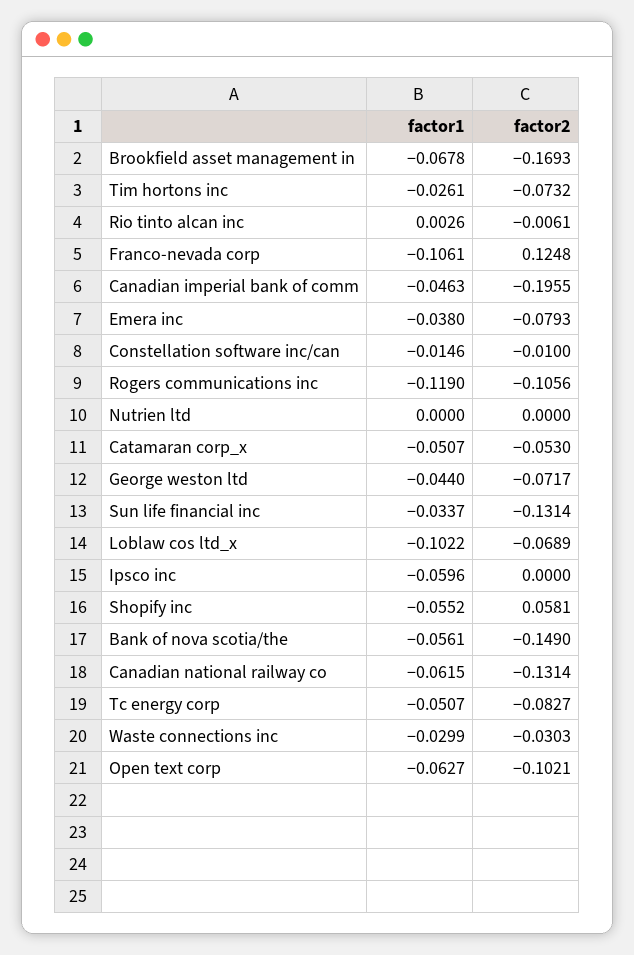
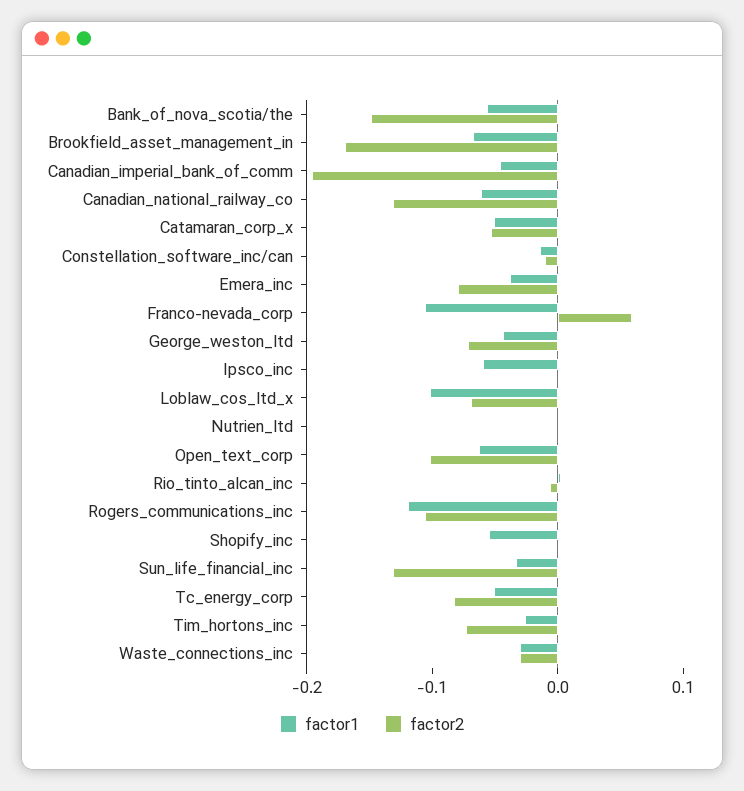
  {
    "factor1": {
      "Brookfield asset management in": -0.0678,
      "Tim hortons inc": -0.0261,
      "Rio tinto alcan inc": 0.0026,
      "Franco-nevada corp": -0.1061,
      "Canadian imperial bank of comm": -0.0463,
      "Emera inc": -0.038,
      "Constellation software inc/can": -0.0146,
      "Rogers communications inc": -0.119,
      "Nutrien ltd": 0,
      "Catamaran corp_x": -0.0507,
      "George weston ltd": -0.044,
      "Sun life financial inc": -0.0337,
      "Loblaw cos ltd_x": -0.1022,
      "Ipsco inc": -0.0596,
      "Shopify inc": -0.0552,
      "Bank of nova scotia/the": -0.0561,
      "Canadian national railway co": -0.0615,
      "Tc energy corp": -0.0507,
      "Waste connections inc": -0.0299,
      "Open text corp": -0.0627
    },
    "factor2": {
      "Brookfield asset management in": -0.1693,
      "Tim hortons inc": -0.0732,
      "Rio tinto alcan inc": -0.0061,
-     "Franco-nevada corp": 0.1248,
+     "Franco-nevada corp": 0.06,
      "Canadian imperial bank of comm": -0.1955,
      "Emera inc": -0.0793,
      "Constellation software inc/can": -0.01,
      "Rogers communications inc": -0.1056,
      "Nutrien ltd": 0,
      "Catamaran corp_x": -0.053,
      "George weston ltd": -0.0717,
      "Sun life financial inc": -0.1314,
      "Loblaw cos ltd_x": -0.0689,
      "Ipsco inc": 0,
-     "Shopify inc": 0.0581,
+     "Shopify inc": 0,
      "Bank of nova scotia/the": -0.149,
      "Canadian national railway co": -0.1314,
      "Tc energy corp": -0.0827,
      "Waste connections inc": -0.0303,
      "Open text corp": -0.1021
    }
  }

